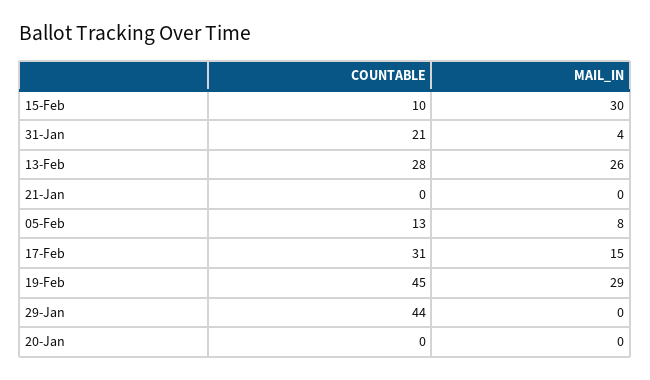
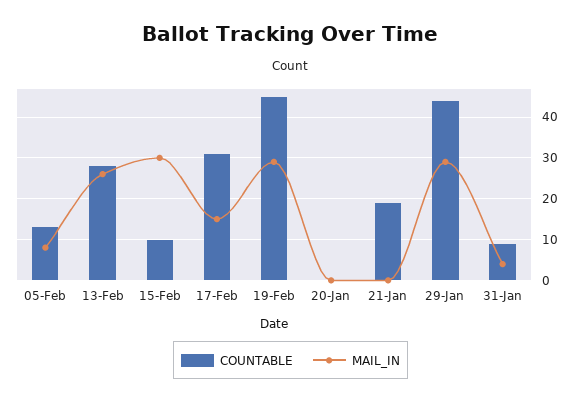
  {
    "COUNTABLE": {
      "15-Feb": 10,
-     "31-Jan": 21,
+     "31-Jan": 10,
      "13-Feb": 28,
-     "21-Jan": 0,
+     "21-Jan": 20,
      "05-Feb": 13,
      "17-Feb": 31,
      "19-Feb": 45,
      "29-Jan": 44,
      "20-Jan": 0
    },
    "MAIL_IN": {
      "15-Feb": 30,
      "31-Jan": 4,
      "13-Feb": 26,
      "21-Jan": 0,
      "05-Feb": 8,
      "17-Feb": 15,
      "19-Feb": 29,
-     "29-Jan": 0,
+     "29-Jan": 30,
      "20-Jan": 0
    }
  }

